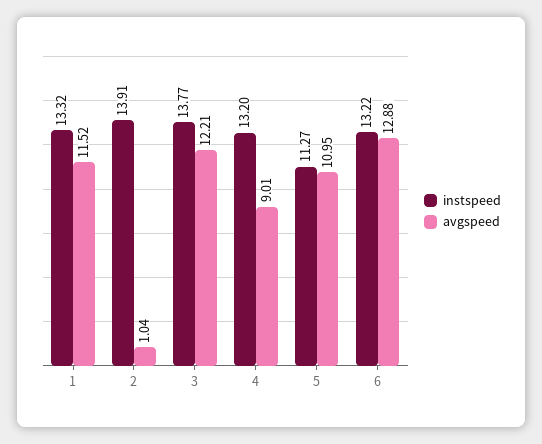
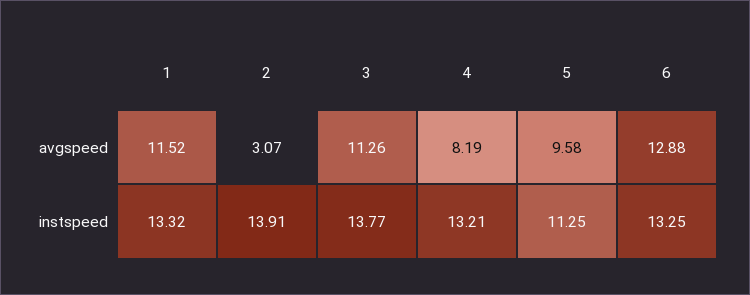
  {
    "instspeed": {
      "1": 13.32,
      "2": 13.91,
      "3": 13.77,
-     "4": 13.2,
+     "4": 13.21,
-     "5": 11.27,
+     "5": 11.25,
-     "6": 13.22
+     "6": 13.25
    },
    "avgspeed": {
      "1": 11.52,
-     "2": 1.04,
+     "2": 3.07,
-     "3": 12.21,
+     "3": 11.26,
-     "4": 9.01,
+     "4": 8.19,
-     "5": 10.95,
+     "5": 9.58,
      "6": 12.88
    }
  }

